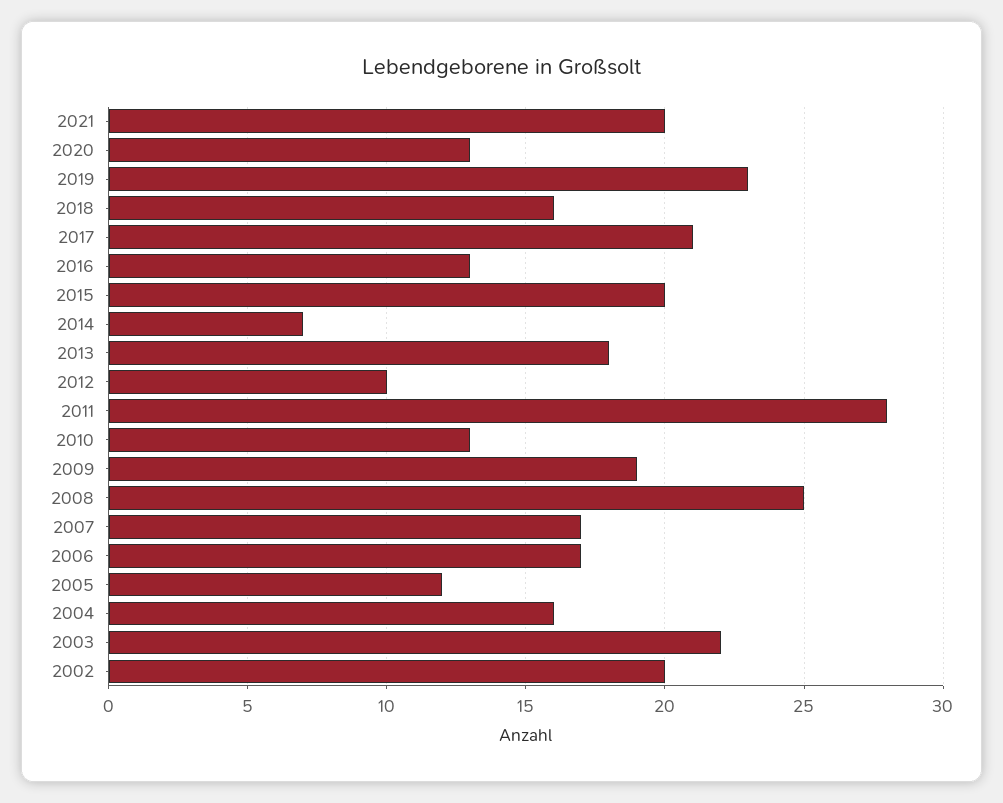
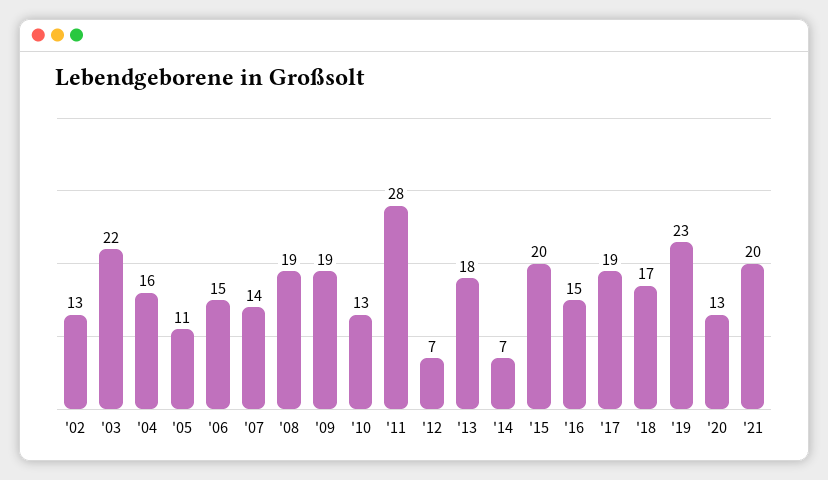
  {
    "2021": 20,
    "2020": 13,
    "2019": 23,
-   "2018": 16,
+   "2018": 17,
-   "2017": 21,
+   "2017": 19,
-   "2016": 13,
+   "2016": 15,
    "2015": 20,
    "2014": 7,
    "2013": 18,
-   "2012": 10,
+   "2012": 7,
    "2011": 28,
    "2010": 13,
    "2009": 19,
-   "2008": 25,
+   "2008": 19,
-   "2007": 17,
+   "2007": 14,
-   "2006": 17,
+   "2006": 15,
-   "2005": 12,
+   "2005": 11,
    "2004": 16,
    "2003": 22,
-   "2002": 20
+   "2002": 13
  }

